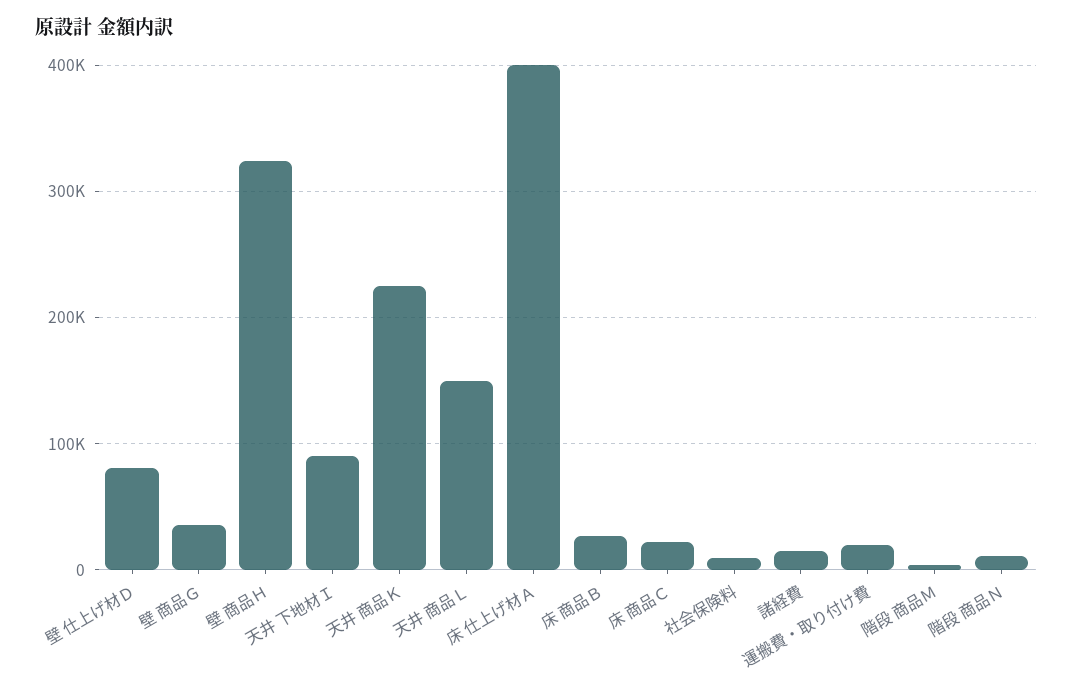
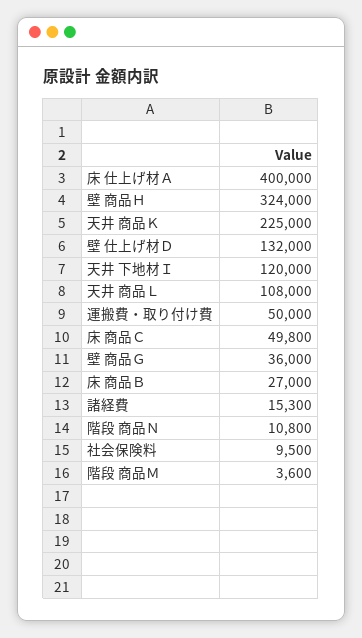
  {
-   "壁 仕上げ材Ｄ": 80000,
+   "壁 仕上げ材Ｄ": 132000,
    "壁 商品Ｇ": 36000,
    "壁 商品Ｈ": 324000,
-   "天井 下地材Ｉ": 90000,
+   "天井 下地材Ｉ": 120000,
    "天井 商品Ｋ": 225000,
-   "天井 商品Ｌ": 150000,
+   "天井 商品Ｌ": 108000,
    "床 仕上げ材Ａ": 400000,
    "床 商品Ｂ": 27000,
-   "床 商品Ｃ": 20000,
+   "床 商品Ｃ": 49800,
    "社会保険料": 9500,
    "諸経費": 15300,
-   "運搬費・取り付け費": 20000,
+   "運搬費・取り付け費": 50000,
    "階段 商品Ｍ": 3600,
    "階段 商品Ｎ": 10800
  }

